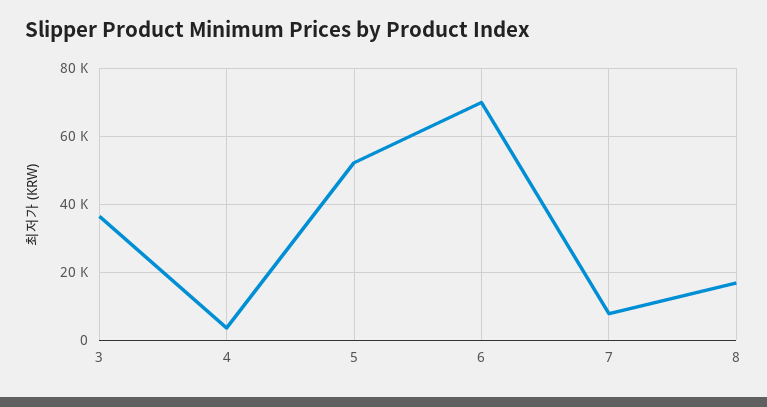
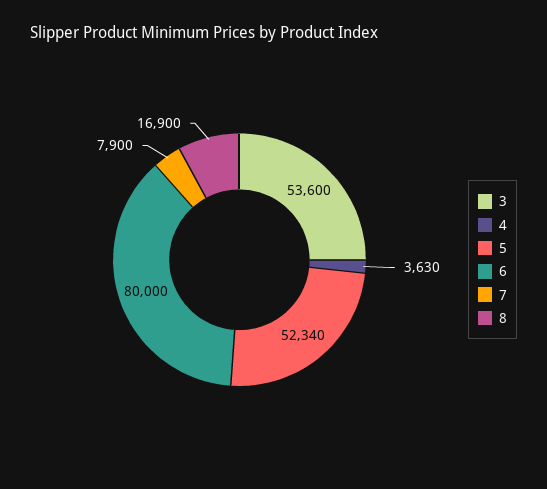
  {
-   "3": 36000,
+   "3": 53600,
    "4": 3630,
    "5": 52340,
-   "6": 70000,
+   "6": 80000,
    "7": 7900,
    "8": 16900
  }

